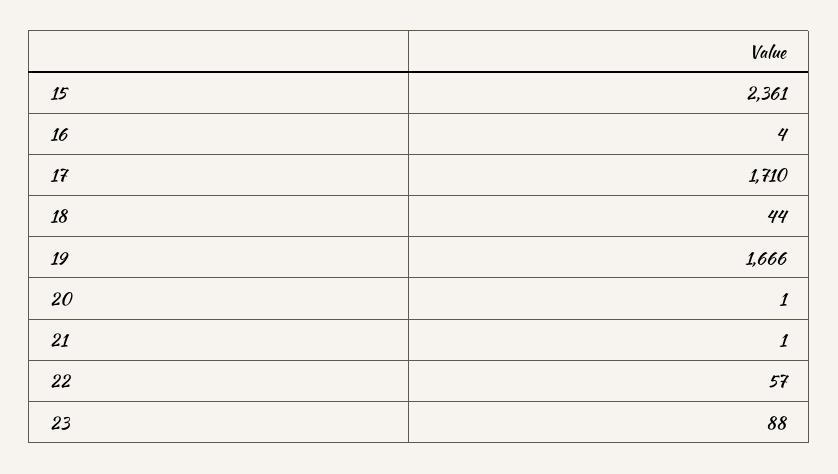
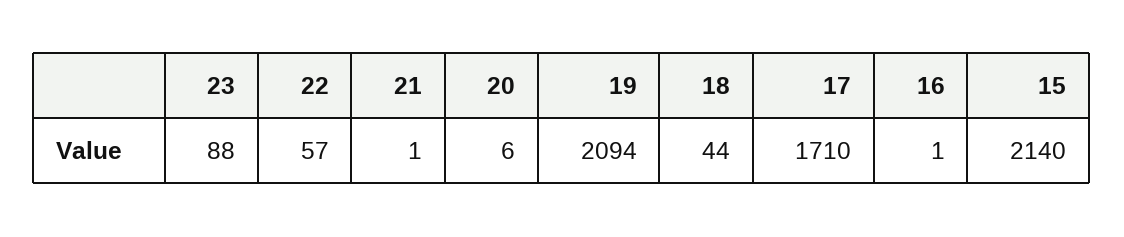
  {
-   "15": 2361,
+   "15": 2140,
-   "16": 4,
+   "16": 1,
    "17": 1710,
    "18": 44,
-   "19": 1666,
+   "19": 2094,
-   "20": 1,
+   "20": 6,
    "21": 1,
    "22": 57,
    "23": 88
  }

